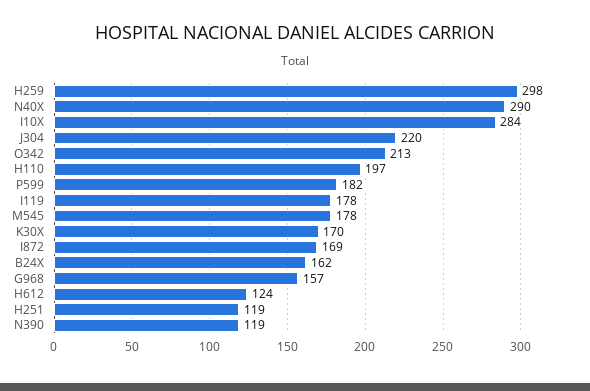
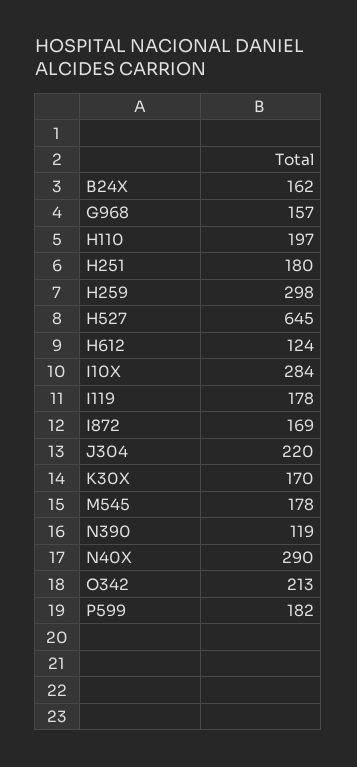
  {
    "H259": 298,
    "N40X": 290,
    "I10X": 284,
    "J304": 220,
    "O342": 213,
    "H110": 197,
    "P599": 182,
    "I119": 178,
    "M545": 178,
    "K30X": 170,
    "I872": 169,
    "B24X": 162,
    "G968": 157,
    "H612": 124,
-   "H251": 119,
+   "H251": 180,
-   "N390": 119
+   "N390": 119,
+   "H527": 645
  }

